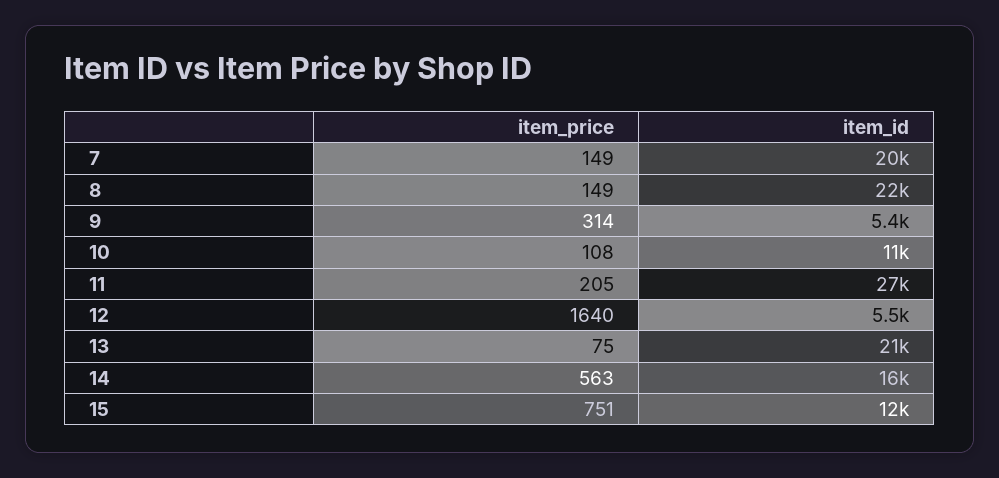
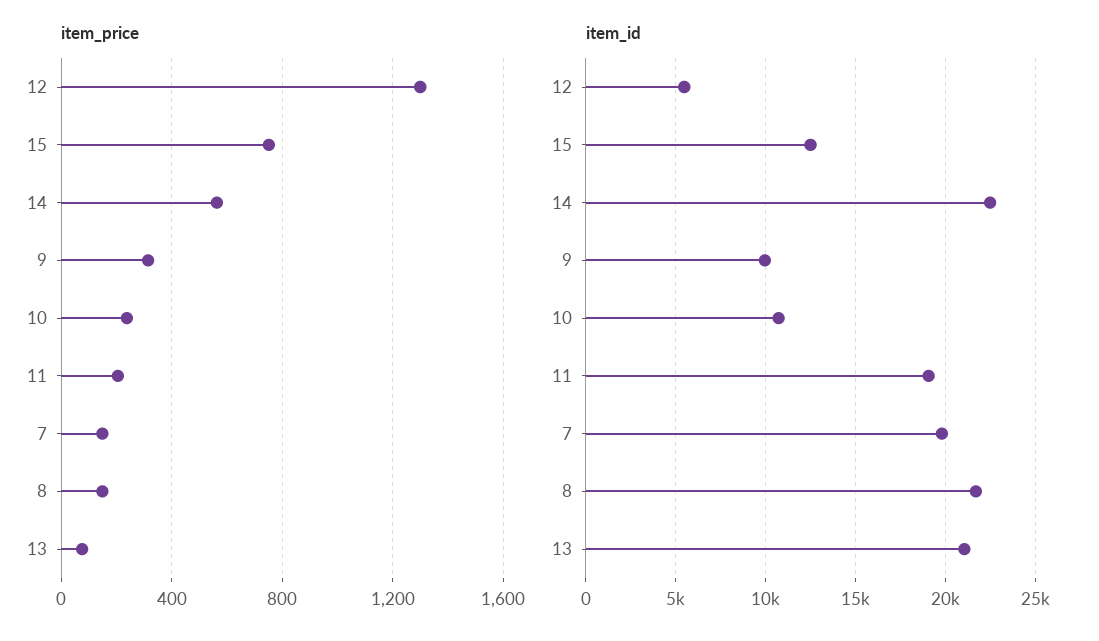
  {
    "item_price": {
      "7": 149,
      "8": 149,
      "9": 314,
-     "10": 108,
+     "10": 250,
      "11": 205,
-     "12": 1640,
+     "12": 1300,
      "13": 75,
      "14": 563,
      "15": 751
    },
    "item_id": {
      "7": 20000,
      "8": 22000,
-     "9": 5400,
+     "9": 10000,
      "10": 11000,
-     "11": 27000,
+     "11": 19000,
      "12": 5500,
      "13": 21000,
-     "14": 16000,
+     "14": 22500,
      "15": 12000
    }
  }

